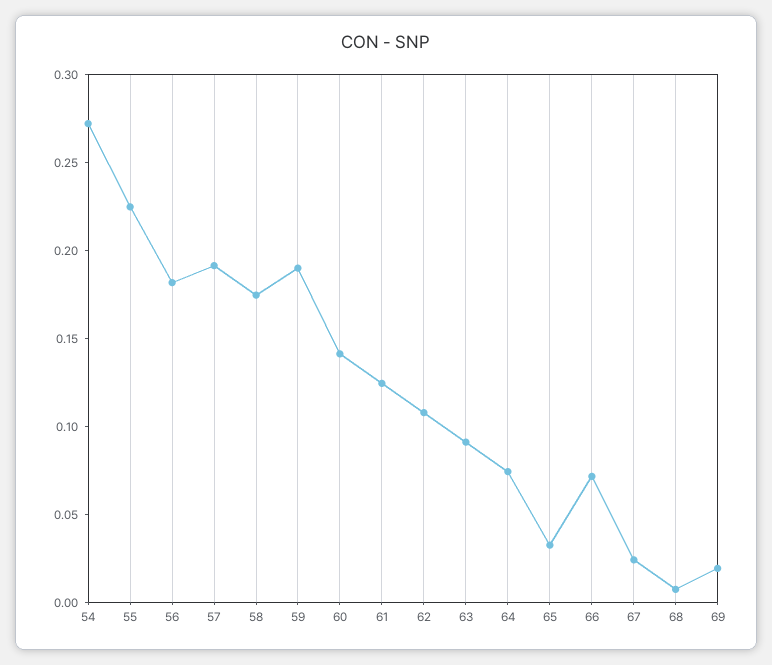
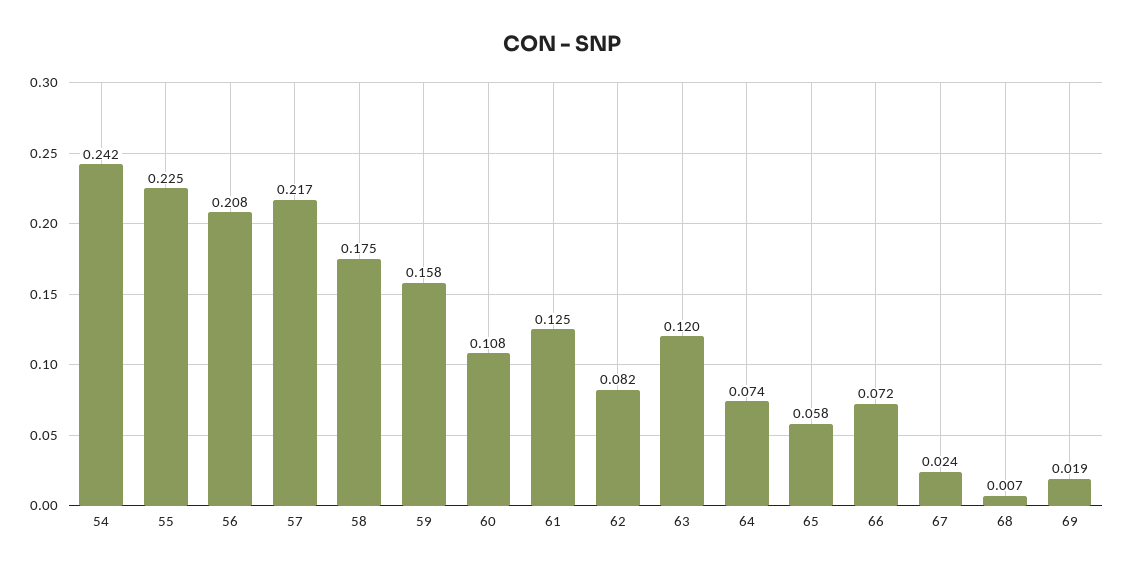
  {
-   "54": 0.27,
+   "54": 0.242,
    "55": 0.225,
-   "56": 0.18,
+   "56": 0.208,
-   "57": 0.19,
+   "57": 0.217,
    "58": 0.175,
-   "59": 0.19,
+   "59": 0.158,
-   "60": 0.14,
+   "60": 0.108,
    "61": 0.125,
-   "62": 0.11,
+   "62": 0.082,
-   "63": 0.09,
+   "63": 0.12,
    "64": 0.074,
-   "65": 0.03,
+   "65": 0.058,
    "66": 0.072,
    "67": 0.024,
    "68": 0.007,
    "69": 0.019
  }

